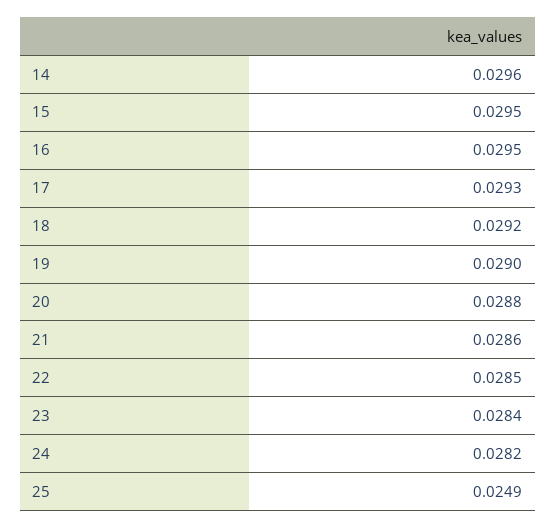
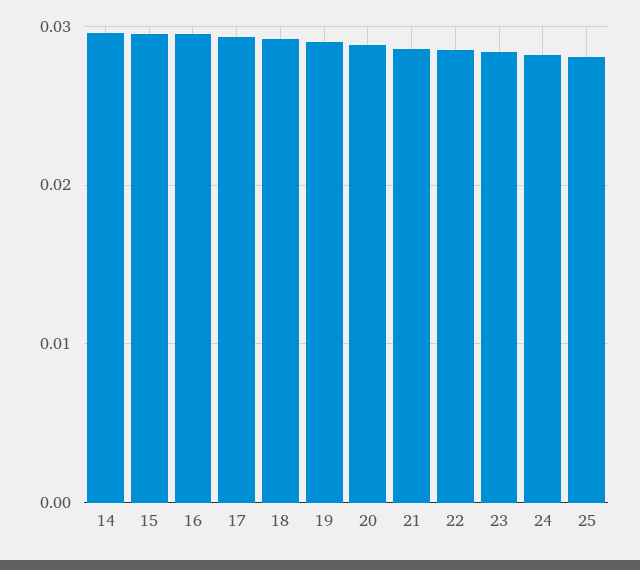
  {
    "14": 0.0296,
    "15": 0.0295,
    "16": 0.0295,
    "17": 0.0293,
    "18": 0.0292,
    "19": 0.029,
    "20": 0.0288,
    "21": 0.0286,
    "22": 0.0285,
    "23": 0.0284,
    "24": 0.0282,
-   "25": 0.0249
+   "25": 0.028
  }

